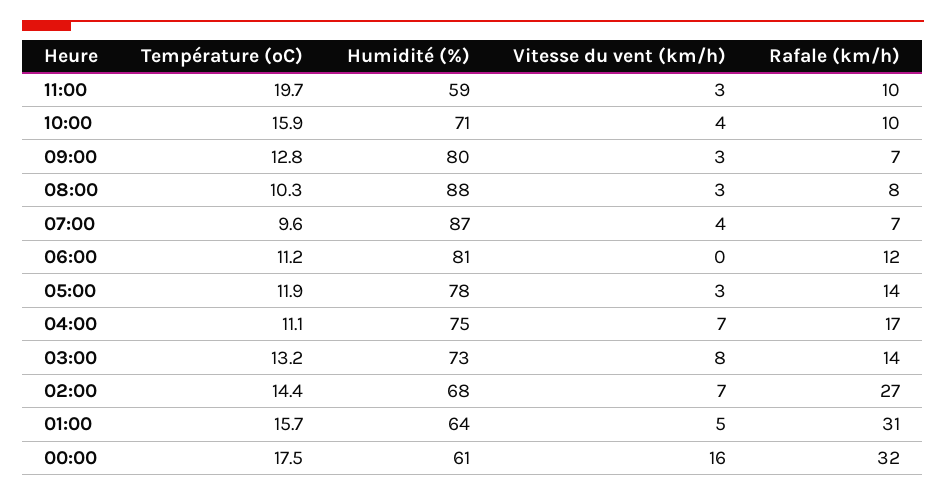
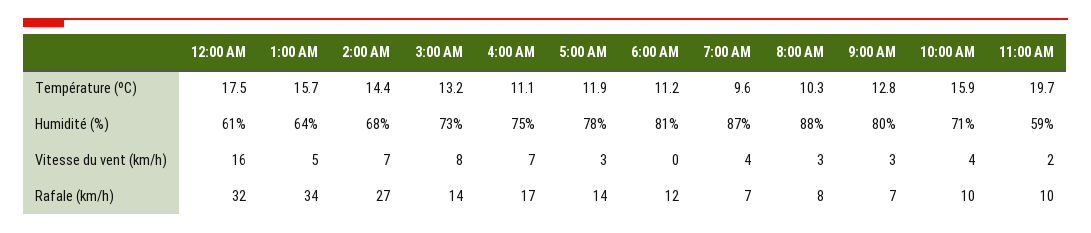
  {
    "Température (ºC)": {
      "11:00": 19.7,
      "10:00": 15.9,
      "09:00": 12.8,
      "08:00": 10.3,
      "07:00": 9.6,
      "06:00": 11.2,
      "05:00": 11.9,
      "04:00": 11.1,
      "03:00": 13.2,
      "02:00": 14.4,
      "01:00": 15.7,
      "00:00": 17.5
    },
    "Humidité (%)": {
      "11:00": 59,
      "10:00": 71,
      "09:00": 80,
      "08:00": 88,
      "07:00": 87,
      "06:00": 81,
      "05:00": 78,
      "04:00": 75,
      "03:00": 73,
      "02:00": 68,
      "01:00": 64,
      "00:00": 61
    },
    "Vitesse du vent (km/h)": {
-     "11:00": 3,
+     "11:00": 2,
      "10:00": 4,
      "09:00": 3,
      "08:00": 3,
      "07:00": 4,
      "06:00": 0,
      "05:00": 3,
      "04:00": 7,
      "03:00": 8,
      "02:00": 7,
      "01:00": 5,
      "00:00": 16
    },
    "Rafale (km/h)": {
      "11:00": 10,
      "10:00": 10,
      "09:00": 7,
      "08:00": 8,
      "07:00": 7,
      "06:00": 12,
      "05:00": 14,
      "04:00": 17,
      "03:00": 14,
      "02:00": 27,
-     "01:00": 31,
+     "01:00": 34,
      "00:00": 32
    }
  }

